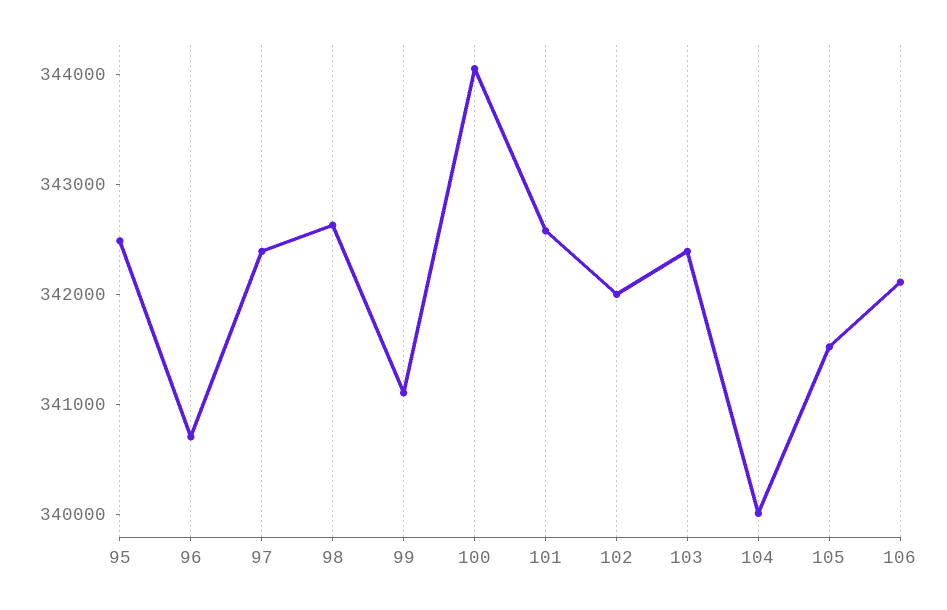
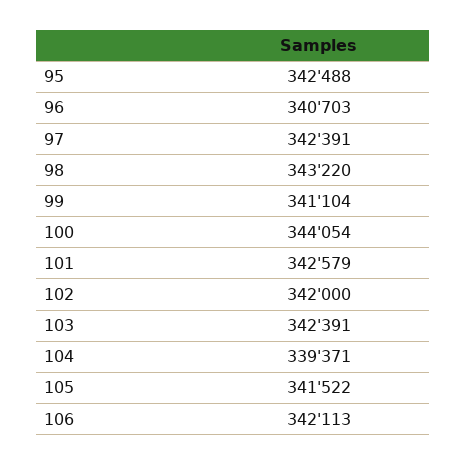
  {
    "95": 342488,
    "96": 340703,
    "97": 342391,
-   "98": 342600,
+   "98": 343220,
    "99": 341104,
    "100": 344054,
    "101": 342579,
    "102": 342000,
    "103": 342391,
-   "104": 340000,
+   "104": 339371,
    "105": 341522,
    "106": 342113
  }

